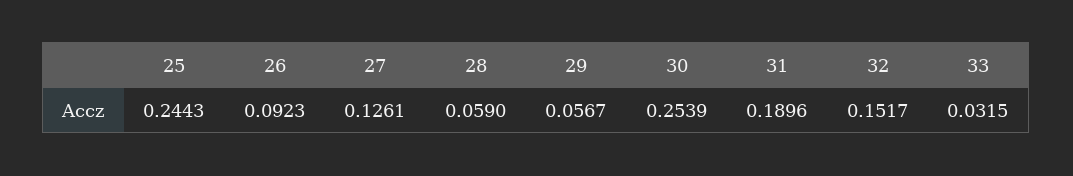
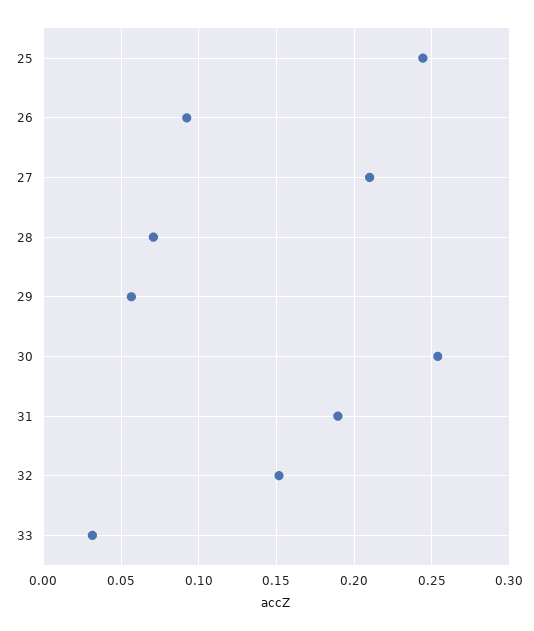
  {
    "25": 0.2443,
    "26": 0.0923,
-   "27": 0.1261,
+   "27": 0.21,
-   "28": 0.059,
+   "28": 0.07,
    "29": 0.0567,
    "30": 0.2539,
    "31": 0.1896,
    "32": 0.1517,
    "33": 0.0315
  }

